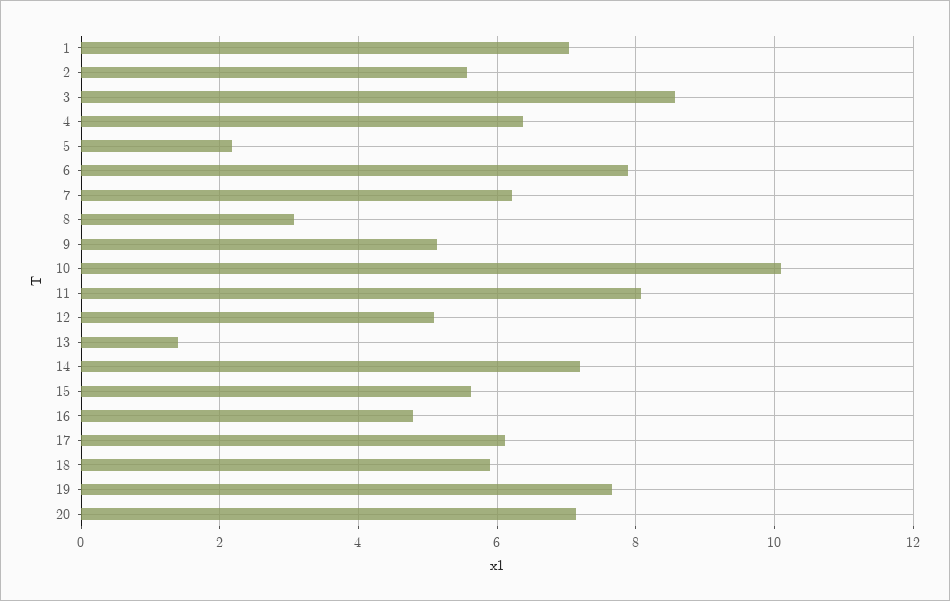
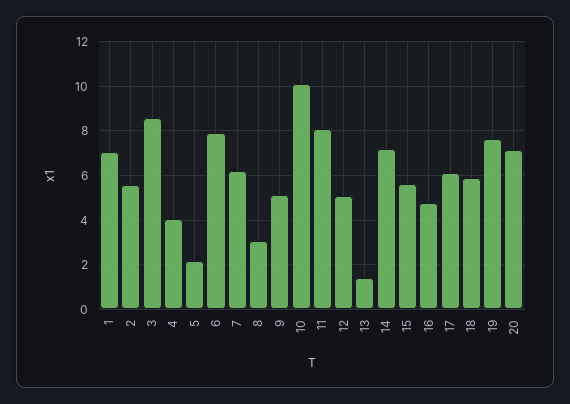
  {
    "1": 7,
    "2": 5.6,
    "3": 8.6,
-   "4": 6.4,
+   "4": 4,
    "5": 2.2,
    "6": 7.8,
    "7": 6.2,
    "8": 3,
    "9": 5.2,
    "10": 10,
    "11": 8,
    "12": 5,
    "13": 1.4,
    "14": 7.2,
    "15": 5.6,
    "16": 4.8,
    "17": 6.2,
    "18": 5.8,
    "19": 7.6,
    "20": 7.2
  }

